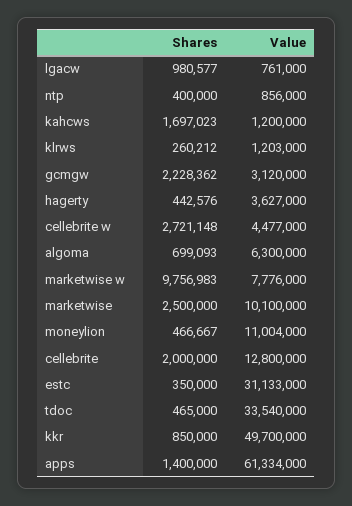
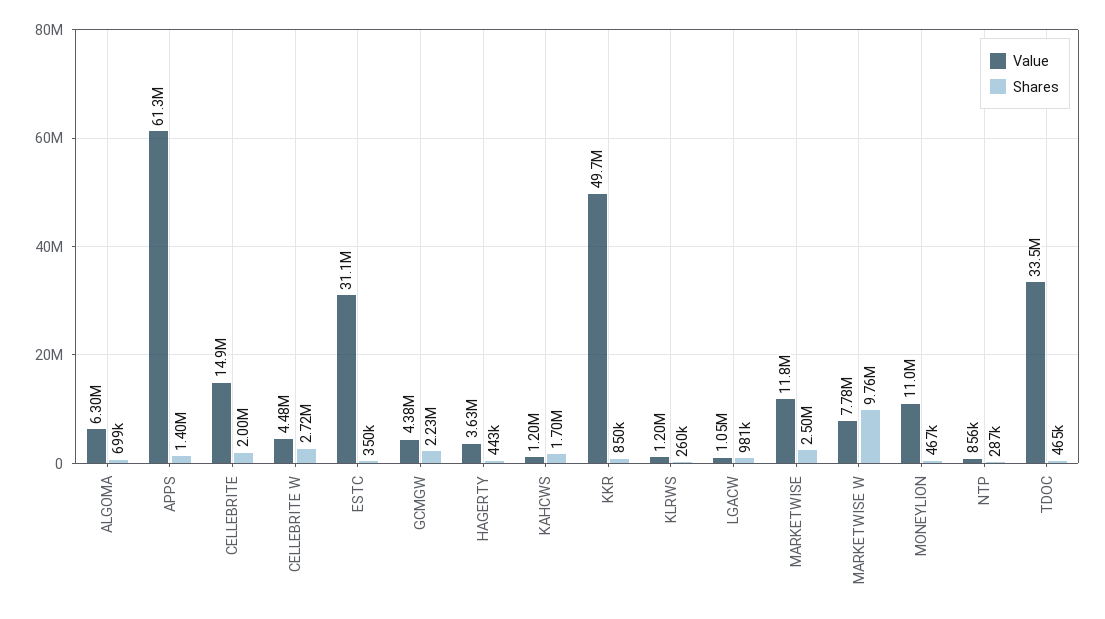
  {
    "Shares": {
      "lgacw": 980577,
-     "ntp": 400000,
+     "ntp": 287000,
      "kahcws": 1697023,
      "klrws": 260212,
      "gcmgw": 2228362,
      "hagerty": 442576,
      "cellebrite w": 2721148,
      "algoma": 699093,
      "marketwise w": 9756983,
      "marketwise": 2500000,
      "moneylion": 466667,
      "cellebrite": 2000000,
      "estc": 350000,
      "tdoc": 465000,
      "kkr": 850000,
      "apps": 1400000
    },
    "Value": {
-     "lgacw": 761000,
+     "lgacw": 1050000,
      "ntp": 856000,
      "kahcws": 1200000,
      "klrws": 1203000,
-     "gcmgw": 3120000,
+     "gcmgw": 4380000,
      "hagerty": 3627000,
      "cellebrite w": 4477000,
      "algoma": 6300000,
      "marketwise w": 7776000,
-     "marketwise": 10100000,
+     "marketwise": 11800000,
      "moneylion": 11004000,
-     "cellebrite": 12800000,
+     "cellebrite": 14900000,
      "estc": 31133000,
      "tdoc": 33540000,
      "kkr": 49700000,
      "apps": 61334000
    }
  }

